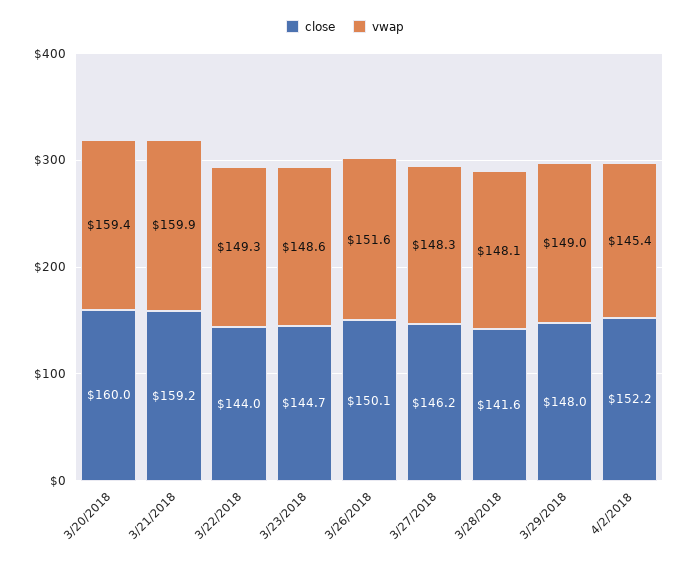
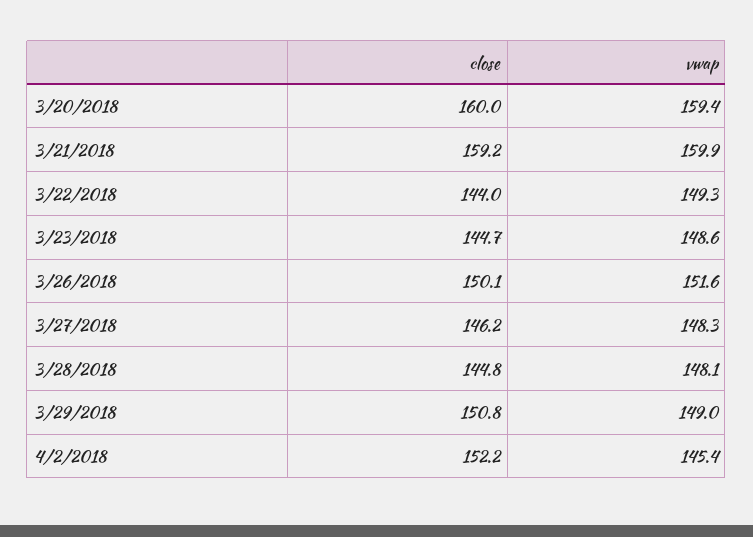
  {
    "close": {
      "3/20/2018": 160,
      "3/21/2018": 159.2,
      "3/22/2018": 144,
      "3/23/2018": 144.7,
      "3/26/2018": 150.1,
      "3/27/2018": 146.2,
-     "3/28/2018": 141.6,
+     "3/28/2018": 144.8,
-     "3/29/2018": 148,
+     "3/29/2018": 150.8,
      "4/2/2018": 152.2
    },
    "vwap": {
      "3/20/2018": 159.4,
      "3/21/2018": 159.9,
      "3/22/2018": 149.3,
      "3/23/2018": 148.6,
      "3/26/2018": 151.6,
      "3/27/2018": 148.3,
      "3/28/2018": 148.1,
      "3/29/2018": 149,
      "4/2/2018": 145.4
    }
  }

